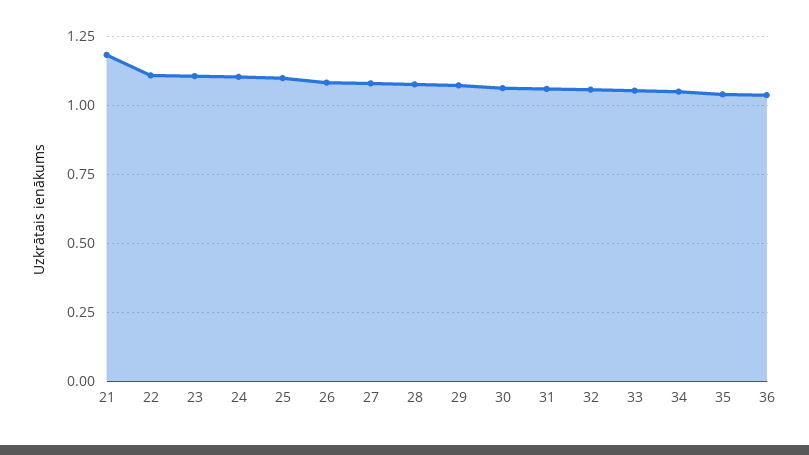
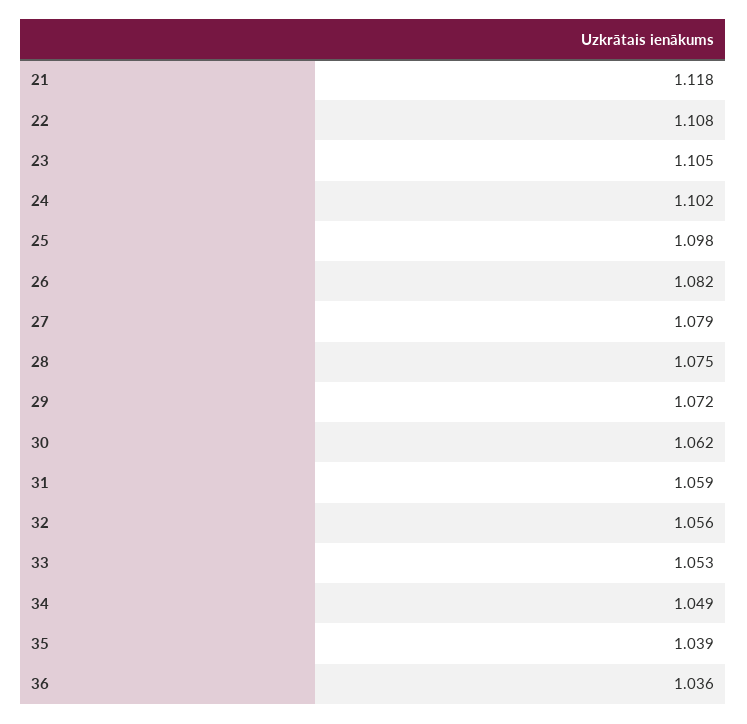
  {
-   "21": 1.175,
+   "21": 1.118,
    "22": 1.108,
    "23": 1.105,
    "24": 1.102,
    "25": 1.098,
    "26": 1.082,
    "27": 1.079,
    "28": 1.075,
    "29": 1.072,
    "30": 1.062,
    "31": 1.059,
    "32": 1.056,
    "33": 1.053,
    "34": 1.049,
    "35": 1.039,
    "36": 1.036
  }

